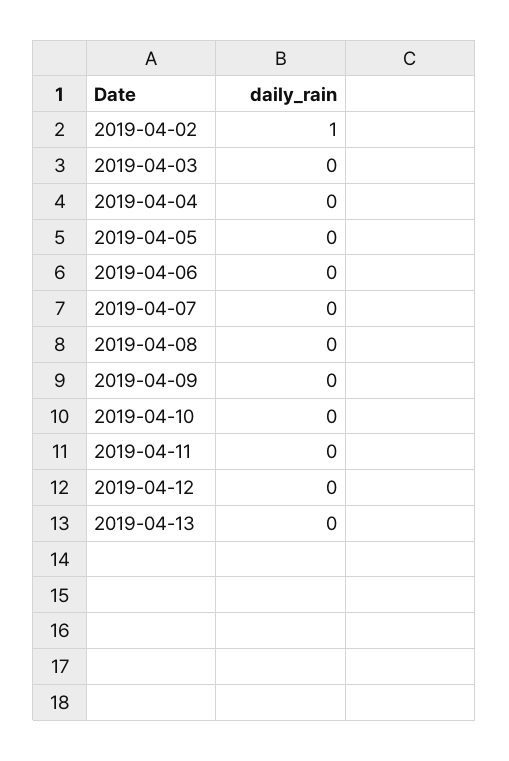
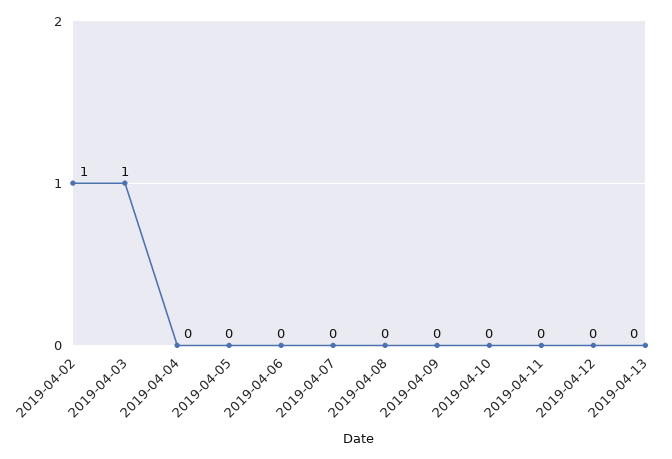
  {
    "2019-04-02": 1,
-   "2019-04-03": 0,
+   "2019-04-03": 1,
    "2019-04-04": 0,
    "2019-04-05": 0,
    "2019-04-06": 0,
    "2019-04-07": 0,
    "2019-04-08": 0,
    "2019-04-09": 0,
    "2019-04-10": 0,
    "2019-04-11": 0,
    "2019-04-12": 0,
    "2019-04-13": 0
  }

